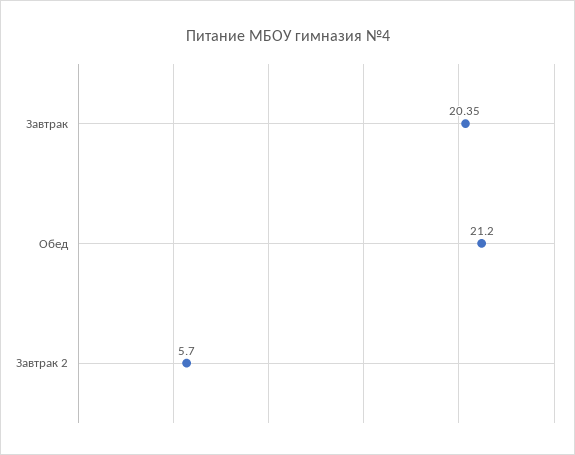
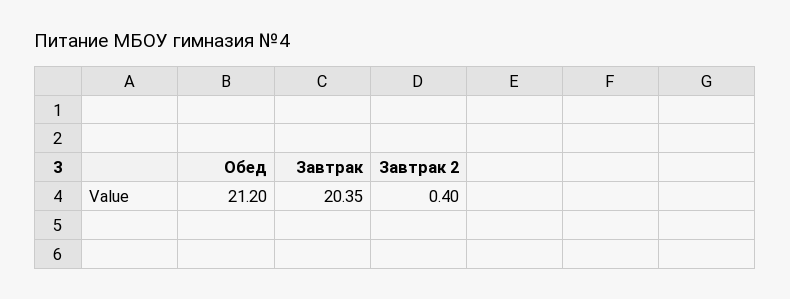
  {
    "Завтрак": 20.35,
    "Обед": 21.2,
-   "Завтрак 2": 5.7
+   "Завтрак 2": 0.4
  }

